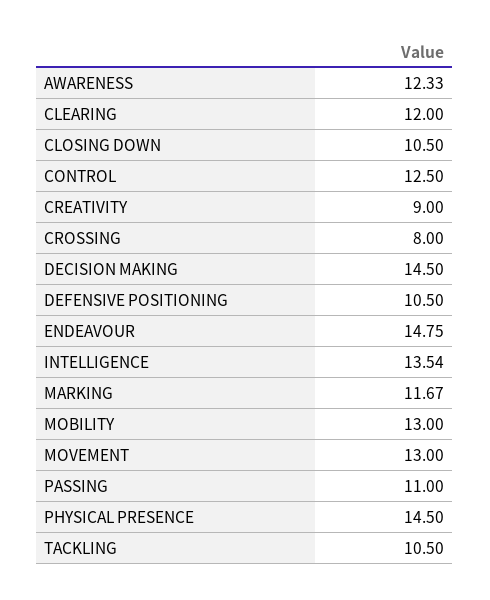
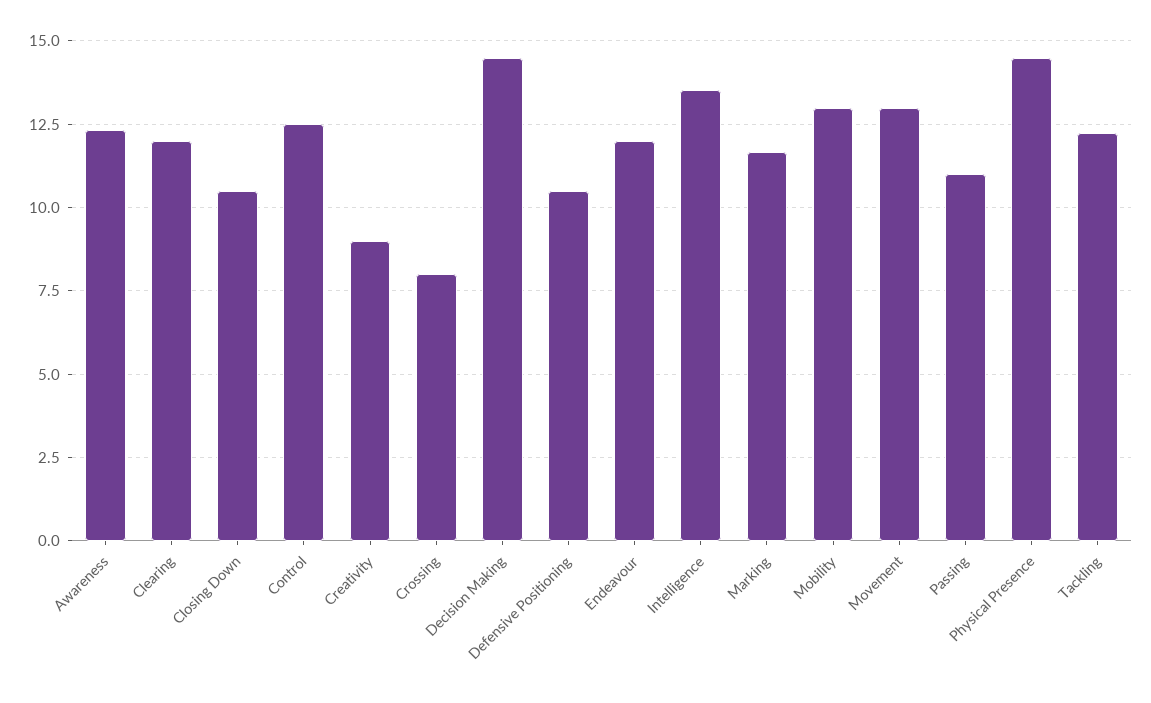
  {
    "AWARENESS": 12.33,
    "CLEARING": 12,
    "CLOSING DOWN": 10.5,
    "CONTROL": 12.5,
    "CREATIVITY": 9,
    "CROSSING": 8,
    "DECISION MAKING": 14.5,
    "DEFENSIVE POSITIONING": 10.5,
-   "ENDEAVOUR": 14.75,
+   "ENDEAVOUR": 12,
    "INTELLIGENCE": 13.54,
    "MARKING": 11.67,
    "MOBILITY": 13,
    "MOVEMENT": 13,
    "PASSING": 11,
    "PHYSICAL PRESENCE": 14.5,
-   "TACKLING": 10.5
+   "TACKLING": 12.25
  }

